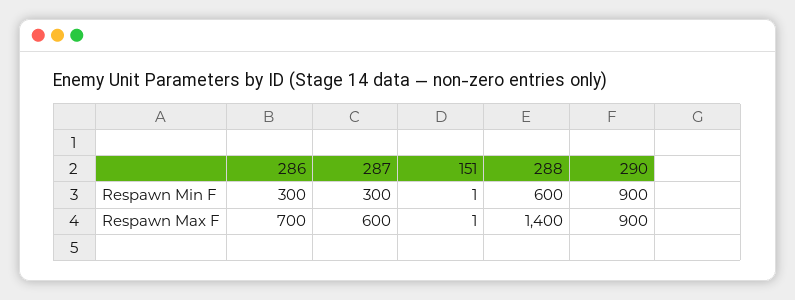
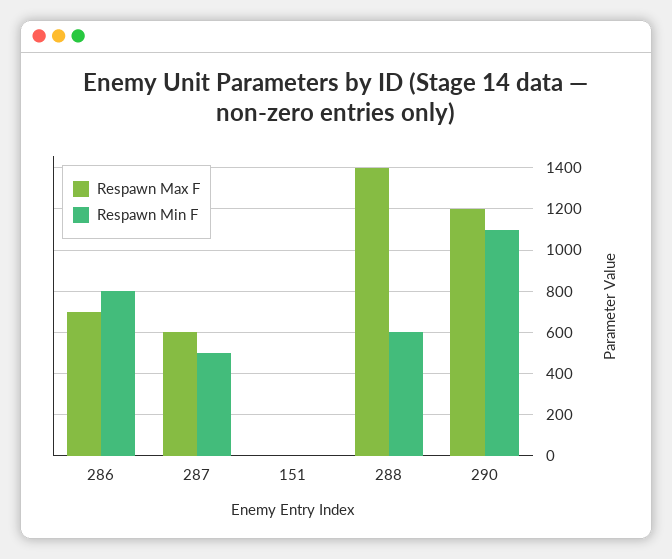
  {
    "Respawn Min F": {
-     "286": 300,
+     "286": 800,
-     "287": 300,
+     "287": 500,
      "151": 1,
      "288": 600,
-     "290": 900
+     "290": 1100
    },
    "Respawn Max F": {
      "286": 700,
      "287": 600,
      "151": 1,
      "288": 1400,
-     "290": 900
+     "290": 1200
    }
  }

